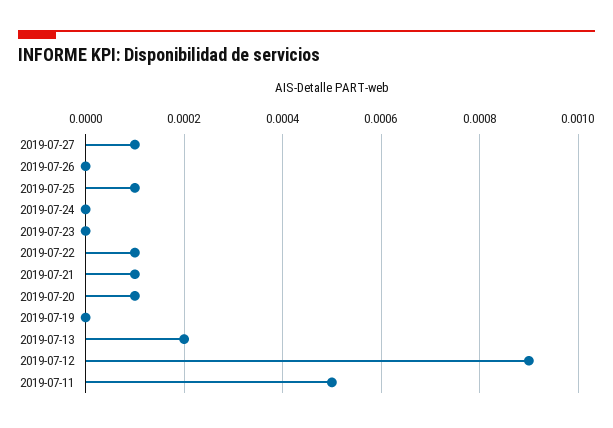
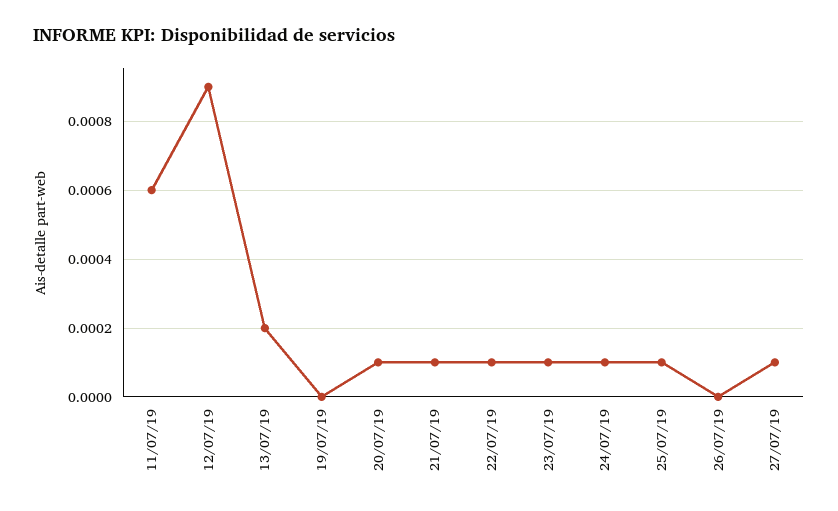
  {
    "2019-07-27": 0.0001,
    "2019-07-26": 0,
    "2019-07-25": 0.0001,
-   "2019-07-24": 0,
+   "2019-07-24": 0.0001,
-   "2019-07-23": 0,
+   "2019-07-23": 0.0001,
    "2019-07-22": 0.0001,
    "2019-07-21": 0.0001,
    "2019-07-20": 0.0001,
    "2019-07-19": 0,
    "2019-07-13": 0.0002,
    "2019-07-12": 0.0009,
-   "2019-07-11": 0.0005
+   "2019-07-11": 0.0006
  }

